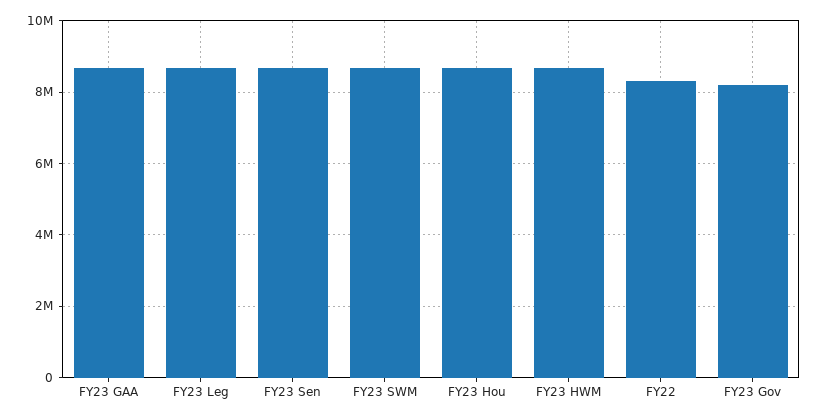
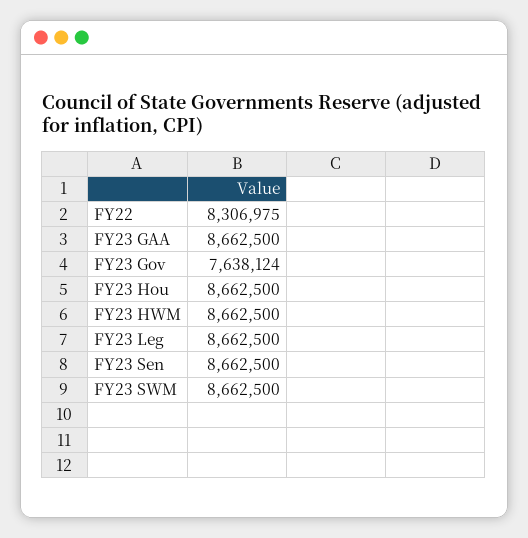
  {
    "FY23 GAA": 8662500,
    "FY23 Leg": 8662500,
    "FY23 Sen": 8662500,
    "FY23 SWM": 8662500,
    "FY23 Hou": 8662500,
    "FY23 HWM": 8662500,
    "FY22": 8306975,
-   "FY23 Gov": 8200000
+   "FY23 Gov": 7638124
  }

